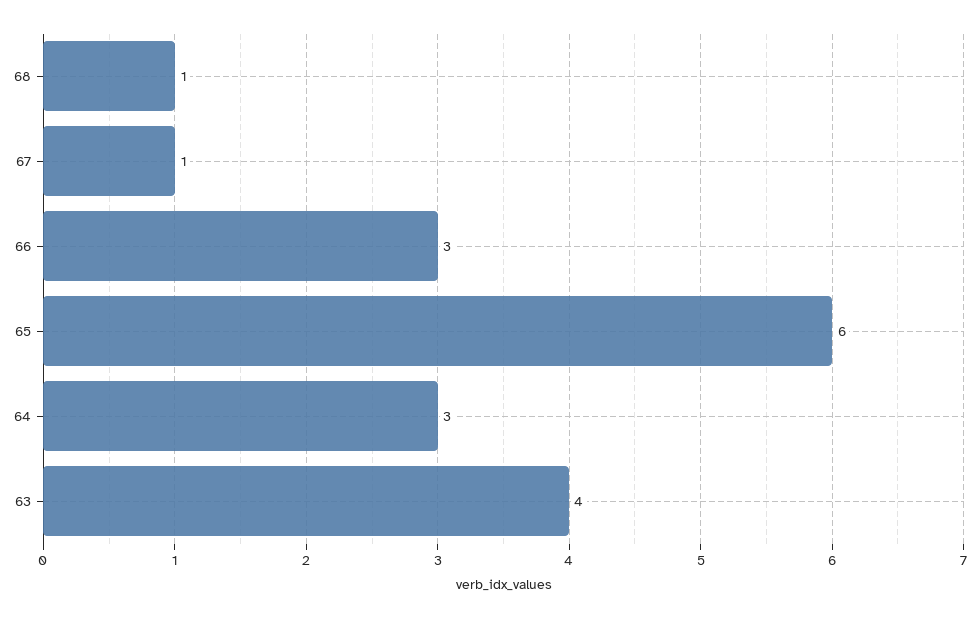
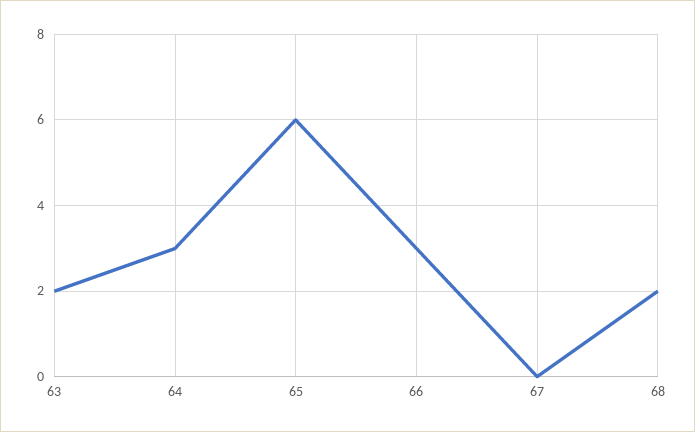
  {
-   "68": 1,
+   "68": 2,
-   "67": 1,
+   "67": 0,
    "66": 3,
    "65": 6,
    "64": 3,
-   "63": 4
+   "63": 2
  }

